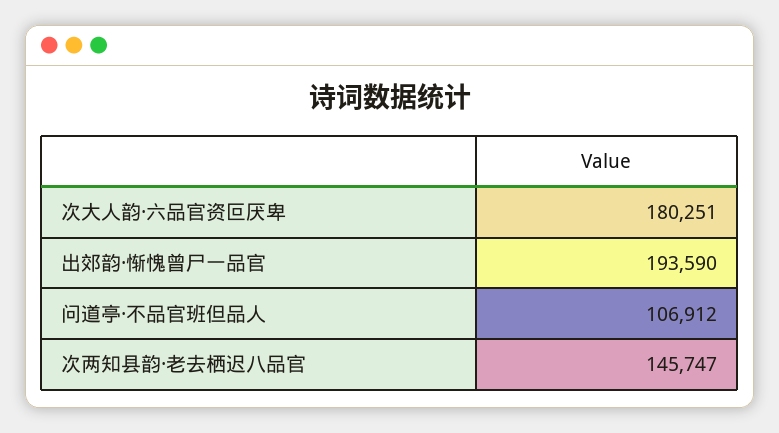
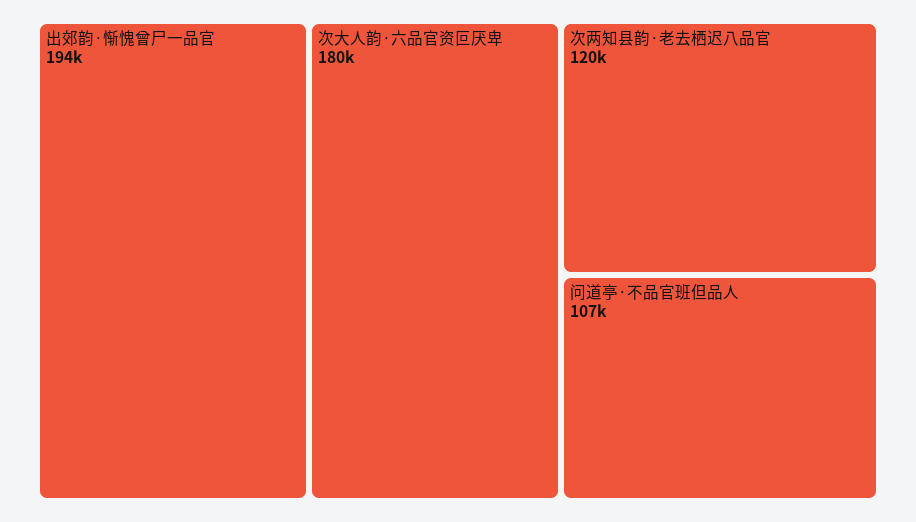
  {
    "次大人韵·六品官资叵厌卑": 180251,
    "出郊韵·惭愧曾尸一品官": 193590,
    "问道亭·不品官班但品人": 106912,
-   "次两知县韵·老去栖迟八品官": 145747
+   "次两知县韵·老去栖迟八品官": 120000
  }

